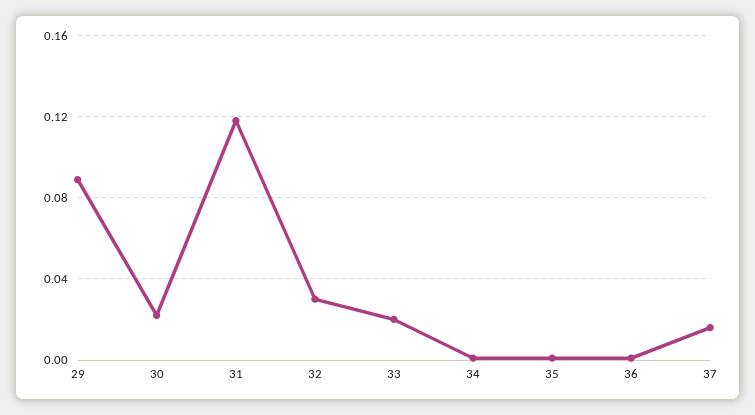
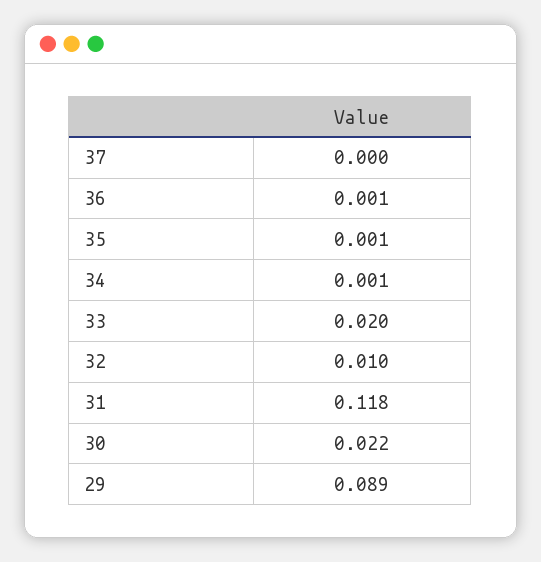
  {
    "29": 0.089,
    "30": 0.022,
    "31": 0.118,
-   "32": 0.03,
+   "32": 0.01,
    "33": 0.02,
    "34": 0.001,
    "35": 0.001,
    "36": 0.001,
-   "37": 0.015
+   "37": 0
  }

